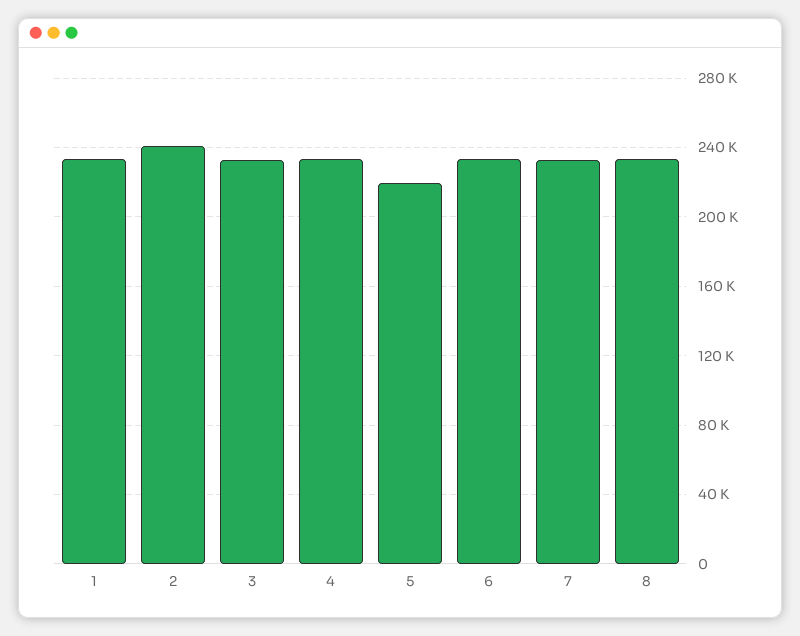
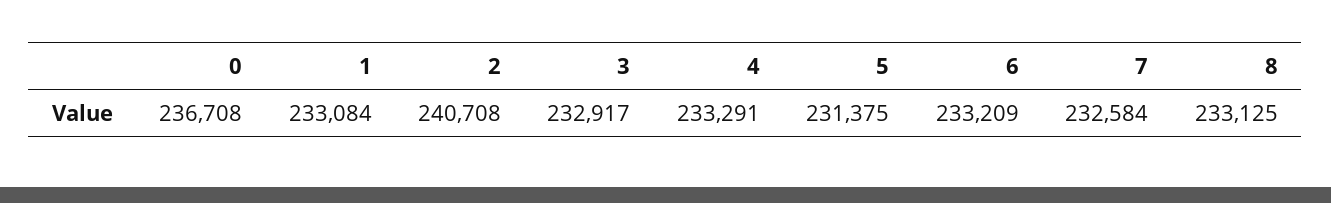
  {
    "1": 233084,
    "2": 240708,
    "3": 232917,
    "4": 233291,
-   "5": 220000,
+   "5": 231375,
    "6": 233209,
    "7": 232584,
-   "8": 233125
+   "8": 233125,
+   "0": 236708
  }

